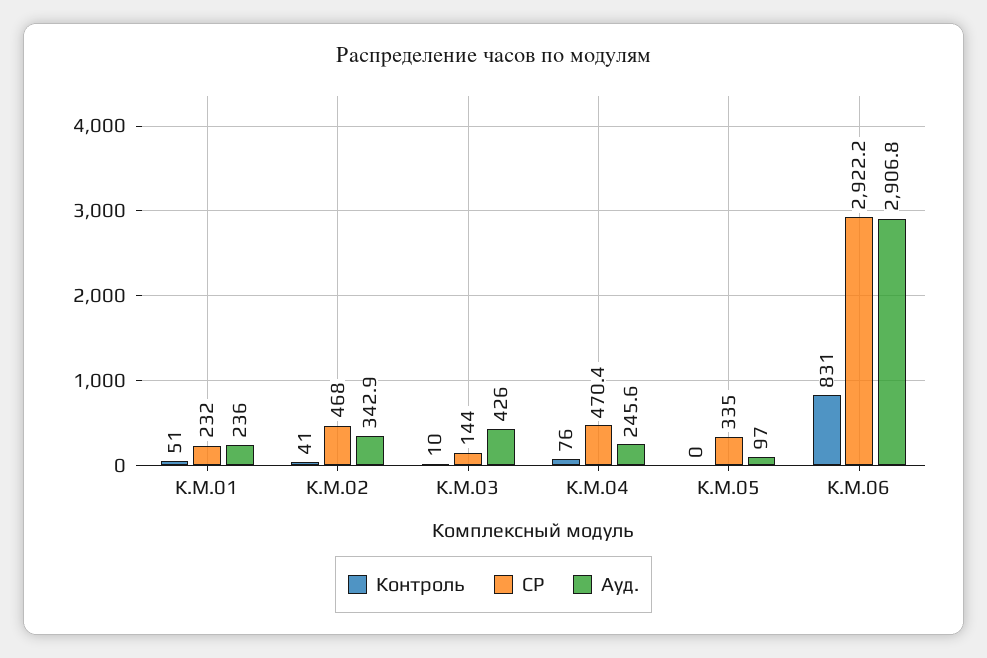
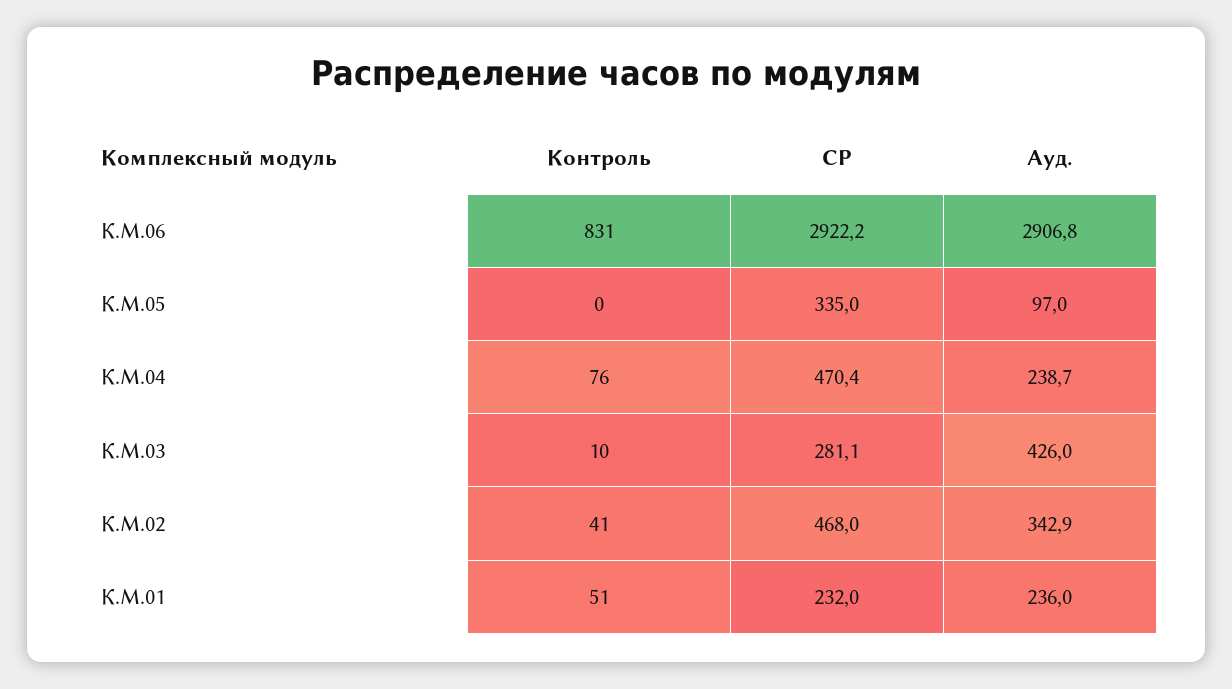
  {
    "Контроль": {
      "К.М.01": 51,
      "К.М.02": 41,
      "К.М.03": 10,
      "К.М.04": 76,
      "К.М.05": 0,
      "К.М.06": 831
    },
    "СР": {
      "К.М.01": 232,
      "К.М.02": 468,
-     "К.М.03": 144,
+     "К.М.03": 281.1,
      "К.М.04": 470.4,
      "К.М.05": 335,
      "К.М.06": 2922.2
    },
    "Ауд.": {
      "К.М.01": 236,
      "К.М.02": 342.9,
      "К.М.03": 426,
-     "К.М.04": 245.6,
+     "К.М.04": 238.7,
      "К.М.05": 97,
      "К.М.06": 2906.8
    }
  }

